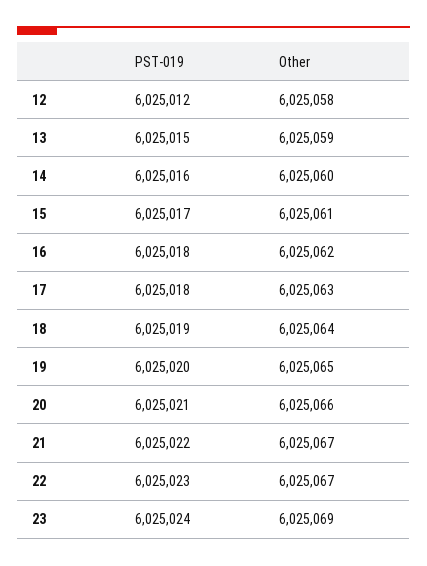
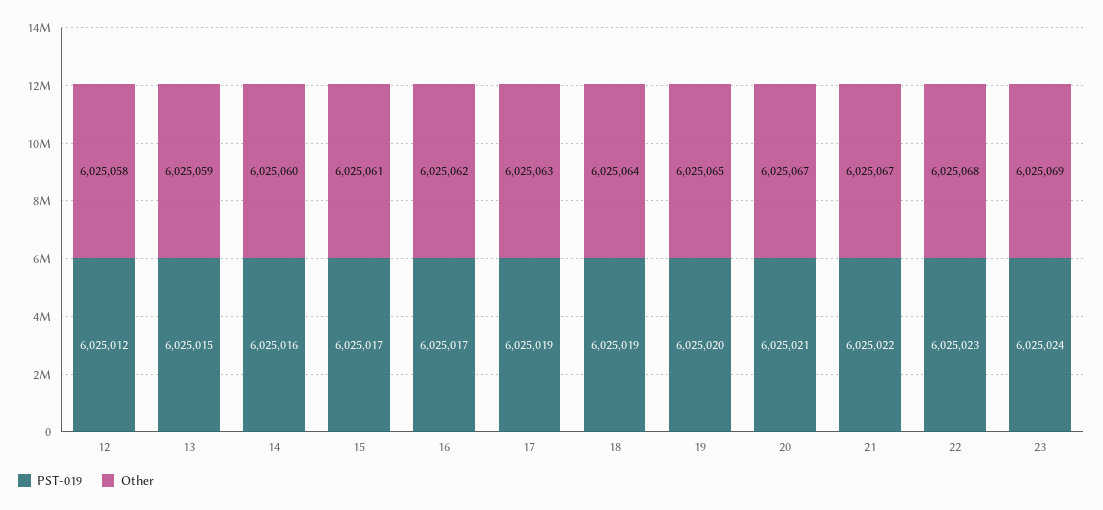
  {
    "PST-019": {
      "12": 6025012,
      "13": 6025015,
      "14": 6025016,
      "15": 6025017,
-     "16": 6025018,
+     "16": 6025017,
-     "17": 6025018,
+     "17": 6025019,
      "18": 6025019,
      "19": 6025020,
      "20": 6025021,
      "21": 6025022,
      "22": 6025023,
      "23": 6025024
    },
    "Other": {
      "12": 6025058,
      "13": 6025059,
      "14": 6025060,
      "15": 6025061,
      "16": 6025062,
      "17": 6025063,
      "18": 6025064,
      "19": 6025065,
-     "20": 6025066,
+     "20": 6025067,
      "21": 6025067,
-     "22": 6025067,
+     "22": 6025068,
      "23": 6025069
    }
  }

